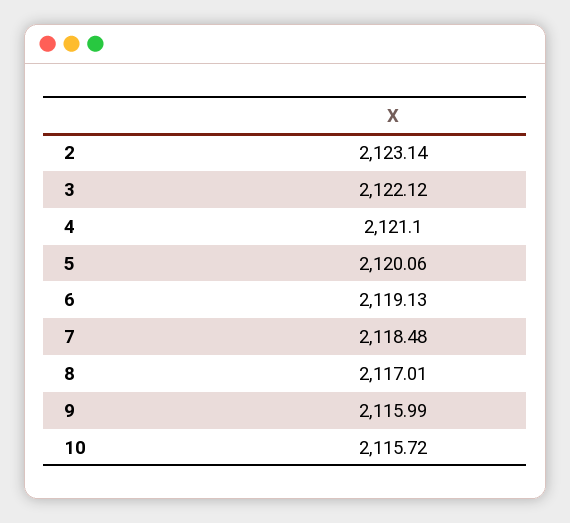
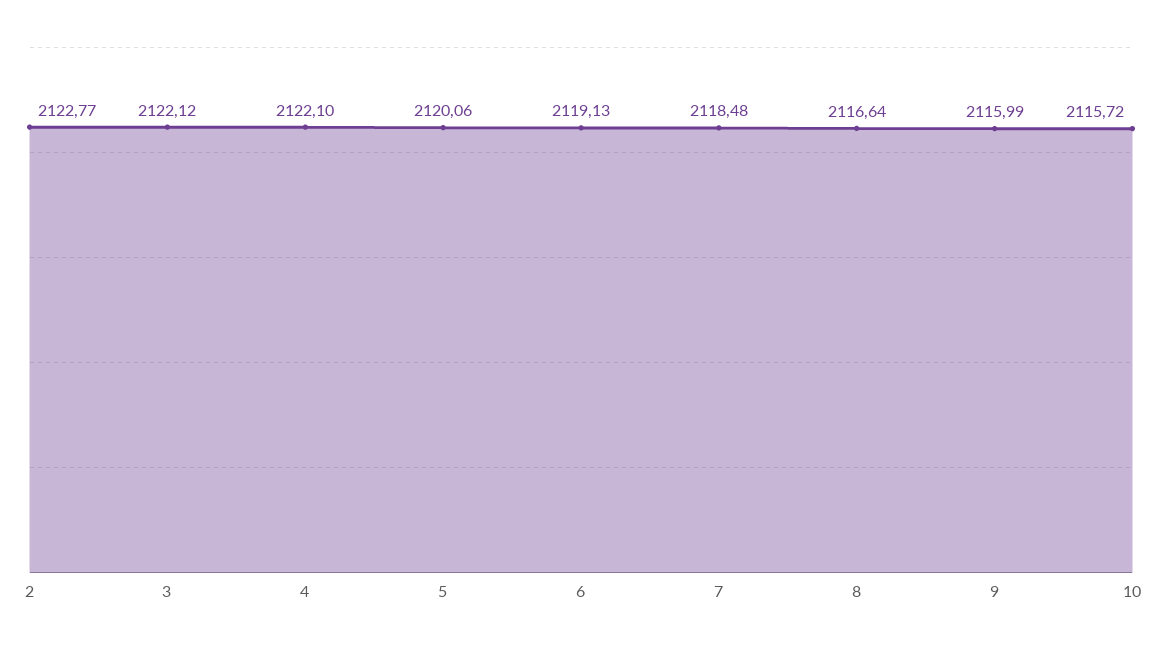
  {
-   "2": 2123.14,
+   "2": 2122.77,
    "3": 2122.12,
-   "4": 2121.1,
+   "4": 2122.1,
    "5": 2120.06,
    "6": 2119.13,
    "7": 2118.48,
-   "8": 2117.01,
+   "8": 2116.64,
    "9": 2115.99,
    "10": 2115.72
  }

